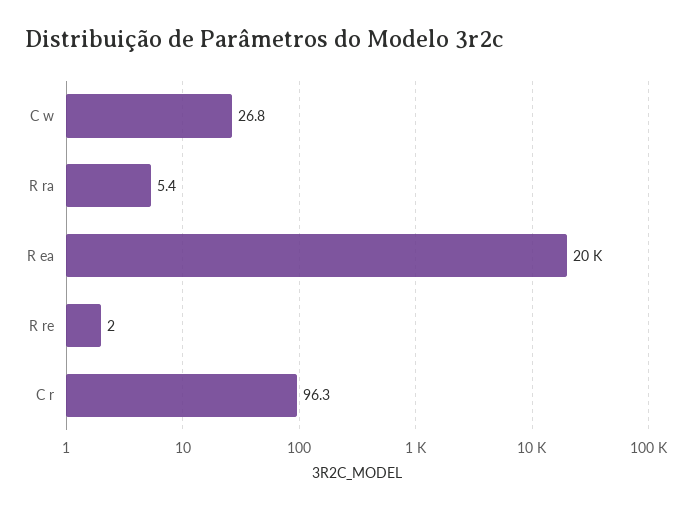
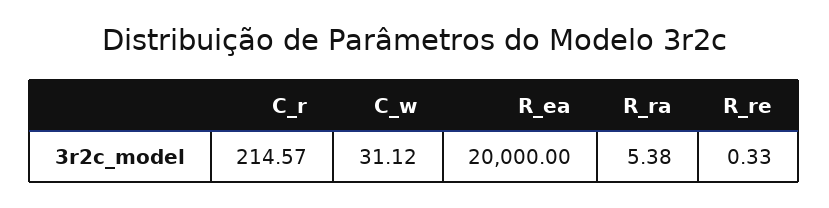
  {
-   "C w": 26.8,
+   "C w": 31.12,
    "R ra": 5.38,
    "R ea": 20000,
-   "R re": 2,
+   "R re": 0.33,
-   "C r": 96.3
+   "C r": 214.57
  }

